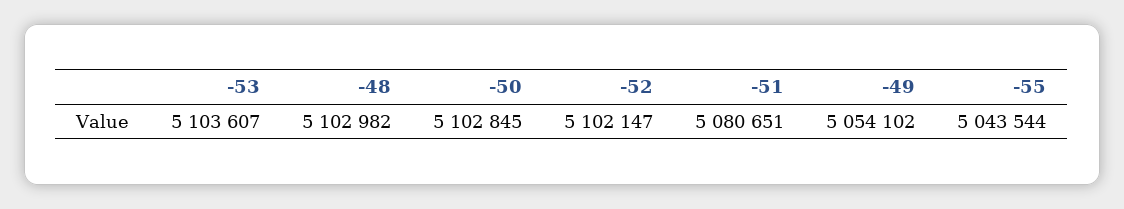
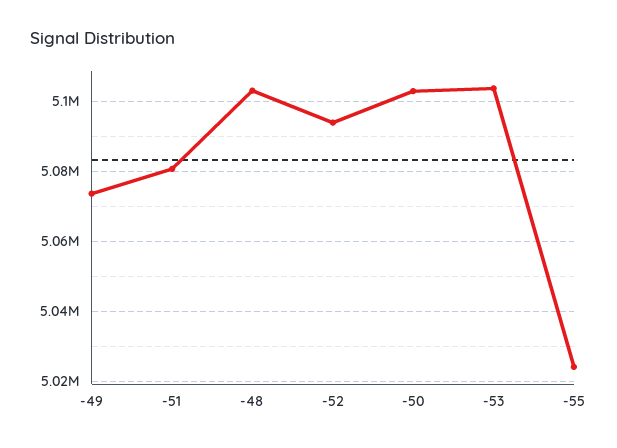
  {
    "-53": 5103607,
    "-48": 5102982,
    "-50": 5102845,
-   "-52": 5102147,
+   "-52": 5094000,
    "-51": 5080651,
-   "-49": 5054102,
+   "-49": 5074000,
-   "-55": 5043544
+   "-55": 5024000
  }

